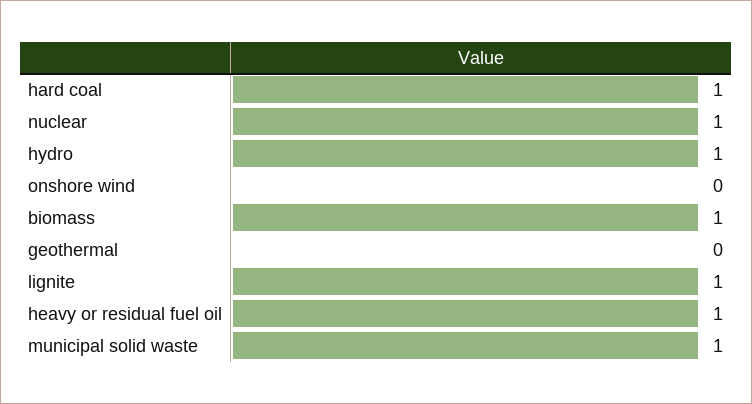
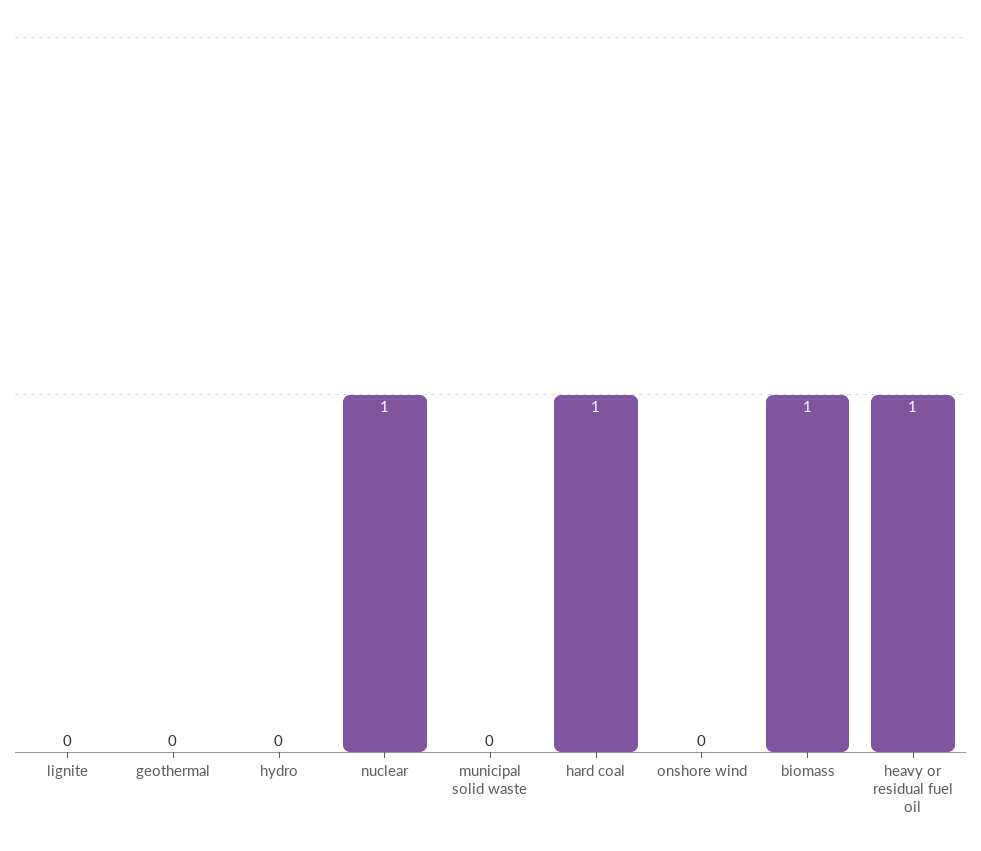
  {
    "hard coal": 1,
    "nuclear": 1,
-   "hydro": 1,
+   "hydro": 0,
    "onshore wind": 0,
    "biomass": 1,
    "geothermal": 0,
-   "lignite": 1,
+   "lignite": 0,
    "heavy or residual fuel oil": 1,
-   "municipal solid waste": 1
+   "municipal solid waste": 0
  }

